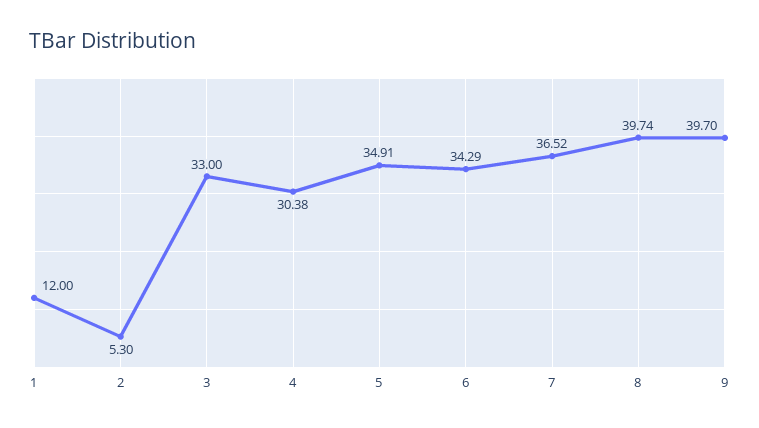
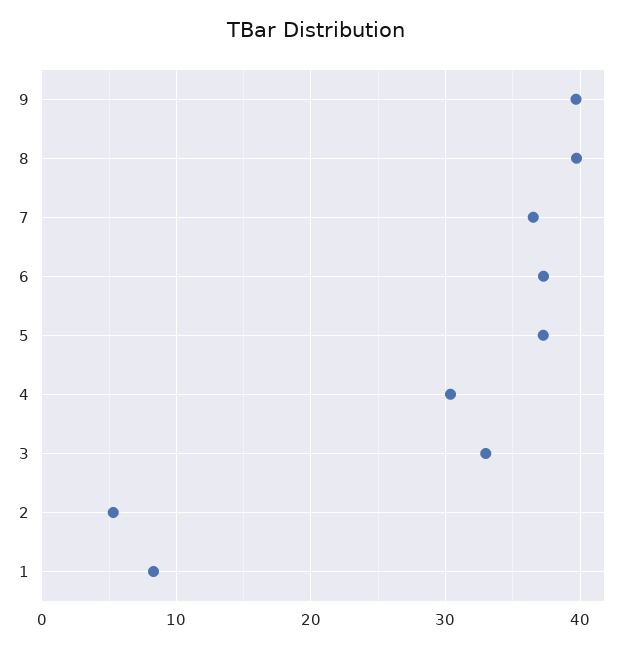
  {
-   "1": 12,
+   "1": 8,
    "2": 5.3,
    "3": 33,
    "4": 30.38,
-   "5": 34.91,
+   "5": 37,
-   "6": 34.29,
+   "6": 37,
    "7": 36.52,
    "8": 39.74,
    "9": 39.7
  }

